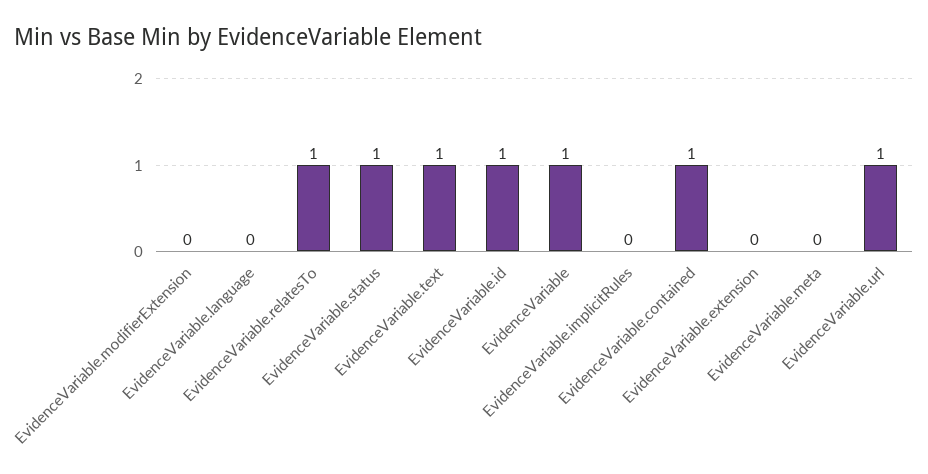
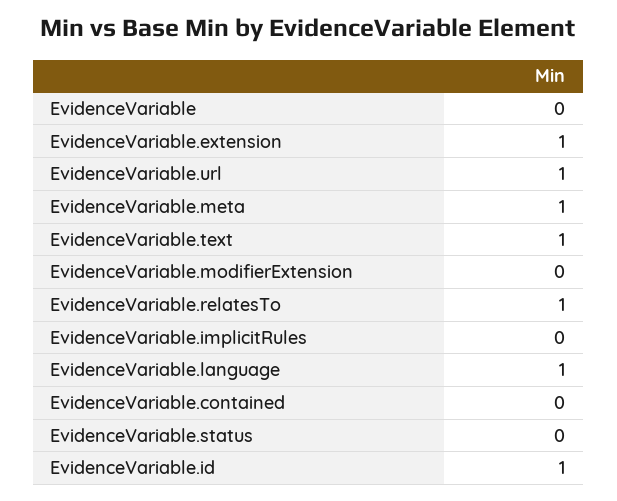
  {
    "EvidenceVariable.modifierExtension": 0,
-   "EvidenceVariable.language": 0,
+   "EvidenceVariable.language": 1,
    "EvidenceVariable.relatesTo": 1,
-   "EvidenceVariable.status": 1,
+   "EvidenceVariable.status": 0,
    "EvidenceVariable.text": 1,
    "EvidenceVariable.id": 1,
-   "EvidenceVariable": 1,
+   "EvidenceVariable": 0,
    "EvidenceVariable.implicitRules": 0,
-   "EvidenceVariable.contained": 1,
+   "EvidenceVariable.contained": 0,
-   "EvidenceVariable.extension": 0,
+   "EvidenceVariable.extension": 1,
-   "EvidenceVariable.meta": 0,
+   "EvidenceVariable.meta": 1,
    "EvidenceVariable.url": 1
  }

